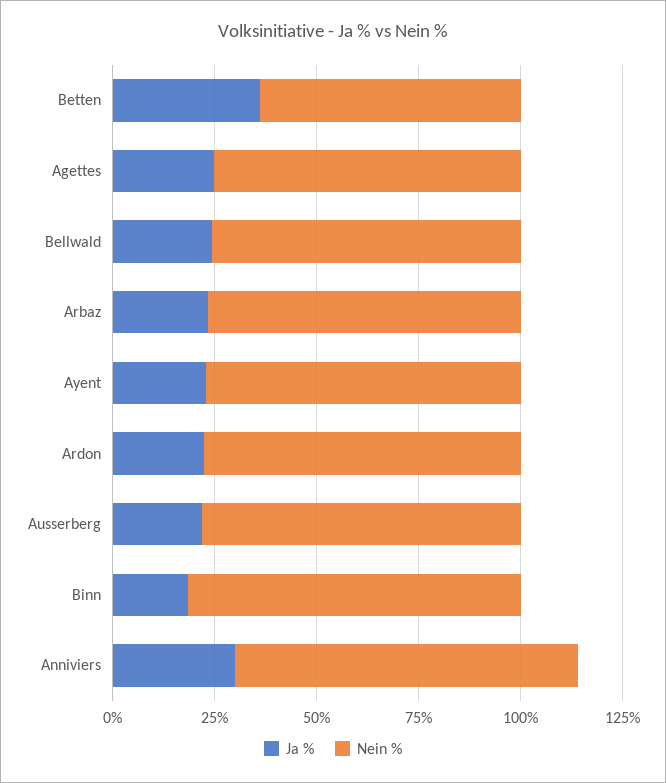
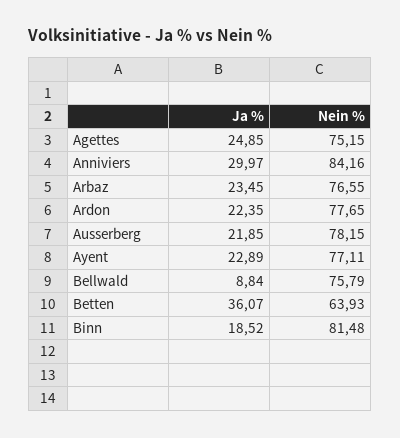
  {
    "Ja %": {
      "Betten": 36.07,
      "Agettes": 24.85,
-     "Bellwald": 25,
+     "Bellwald": 8.84,
      "Arbaz": 23.45,
      "Ayent": 22.89,
      "Ardon": 22.35,
      "Ausserberg": 21.85,
      "Binn": 18.52,
      "Anniviers": 29.97
    },
    "Nein %": {
      "Betten": 63.93,
      "Agettes": 75.15,
      "Bellwald": 75.79,
      "Arbaz": 76.55,
      "Ayent": 77.11,
      "Ardon": 77.65,
      "Ausserberg": 78.15,
      "Binn": 81.48,
      "Anniviers": 84.16
    }
  }

